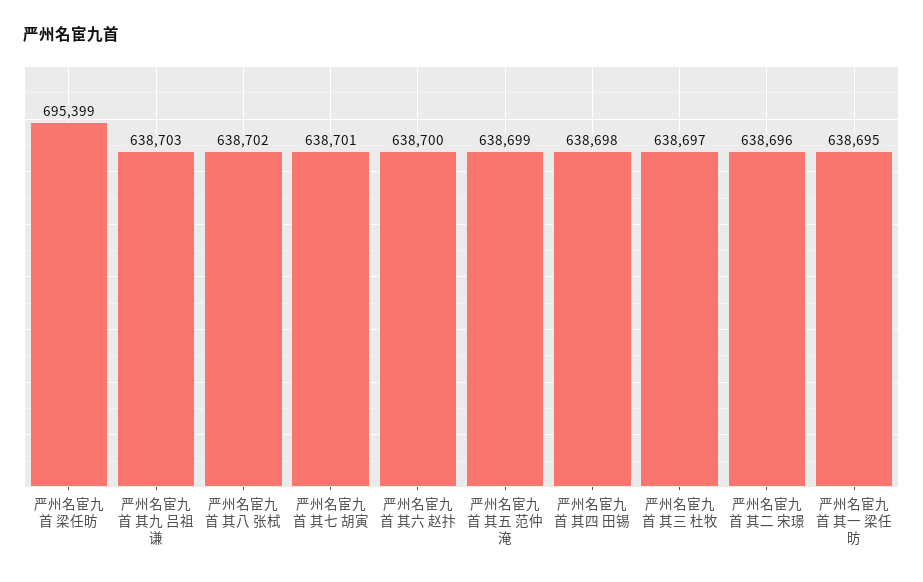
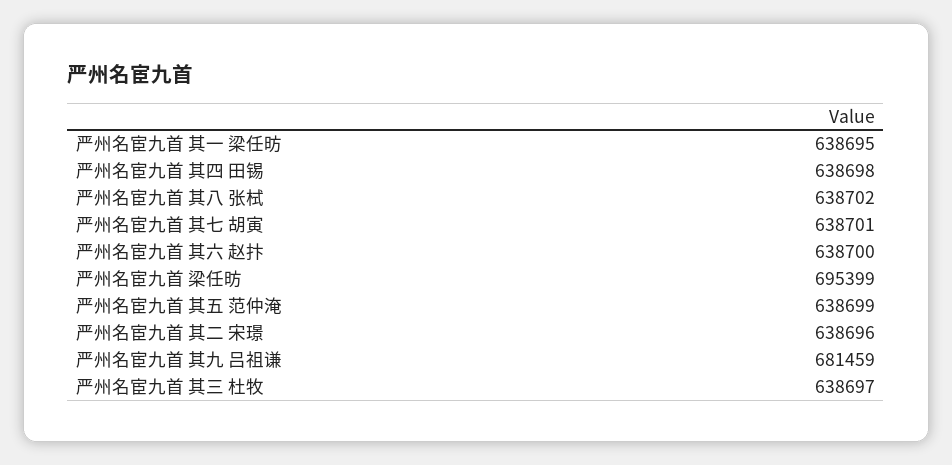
  {
    "严州名宦九首 梁任昉": 695399,
-   "严州名宦九首 其九 吕祖谦": 638703,
+   "严州名宦九首 其九 吕祖谦": 681459,
    "严州名宦九首 其八 张栻": 638702,
    "严州名宦九首 其七 胡寅": 638701,
    "严州名宦九首 其六 赵抃": 638700,
    "严州名宦九首 其五 范仲淹": 638699,
    "严州名宦九首 其四 田锡": 638698,
    "严州名宦九首 其三 杜牧": 638697,
    "严州名宦九首 其二 宋璟": 638696,
    "严州名宦九首 其一 梁任昉": 638695
  }

